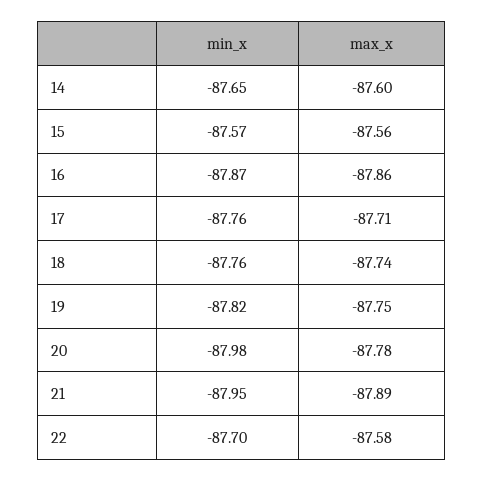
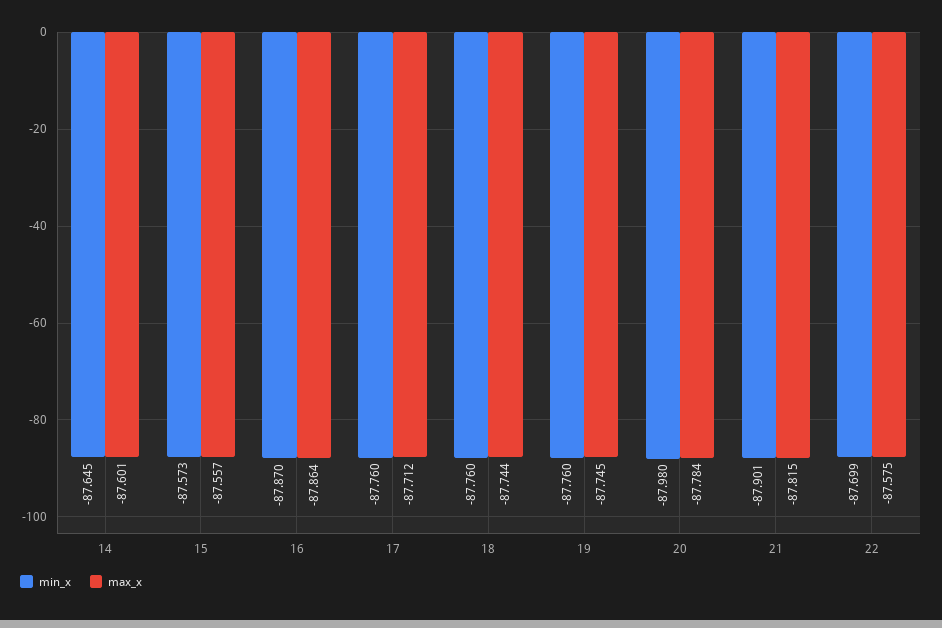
  {
    "min_x": {
      "14": -87.645,
      "15": -87.573,
      "16": -87.87,
      "17": -87.76,
      "18": -87.76,
-     "19": -87.82,
+     "19": -87.76,
      "20": -87.98,
-     "21": -87.95,
+     "21": -87.901,
      "22": -87.699
    },
    "max_x": {
      "14": -87.601,
      "15": -87.557,
      "16": -87.864,
      "17": -87.712,
      "18": -87.744,
      "19": -87.745,
      "20": -87.784,
-     "21": -87.89,
+     "21": -87.815,
      "22": -87.575
    }
  }

